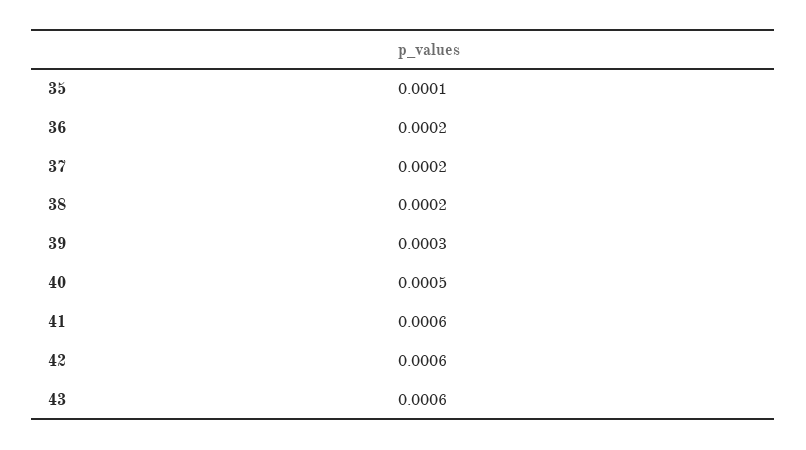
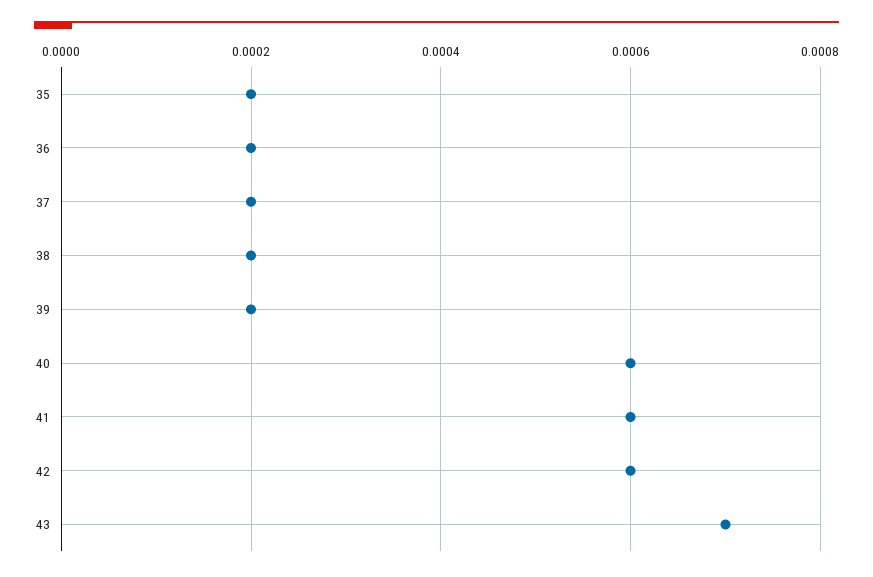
  {
-   "35": 0.0001,
+   "35": 0.0002,
    "36": 0.0002,
    "37": 0.0002,
    "38": 0.0002,
-   "39": 0.0003,
+   "39": 0.0002,
-   "40": 0.0005,
+   "40": 0.0006,
    "41": 0.0006,
    "42": 0.0006,
-   "43": 0.0006
+   "43": 0.0007
  }

